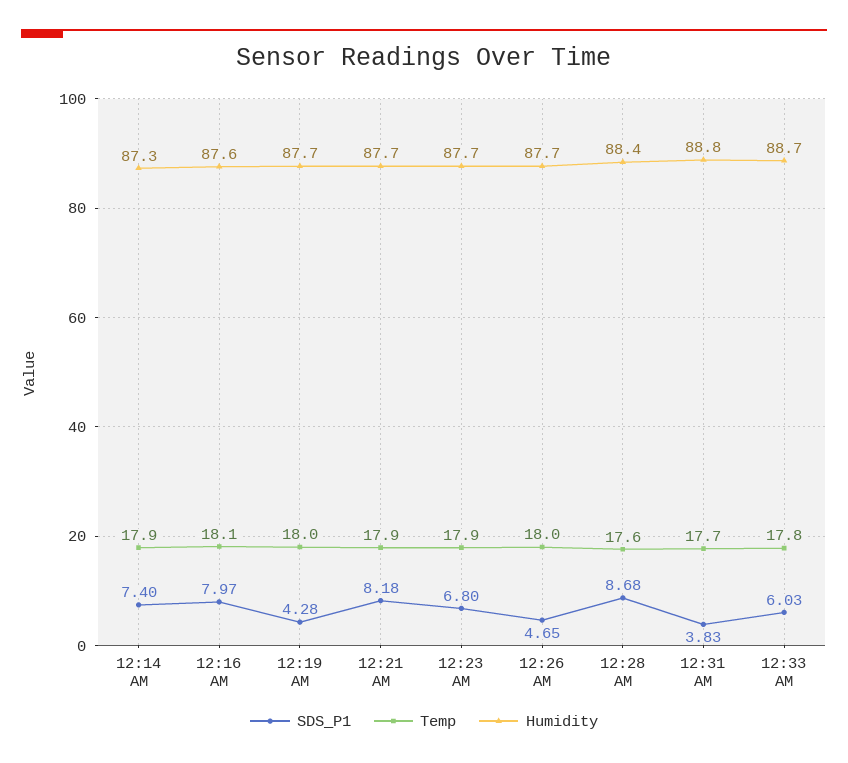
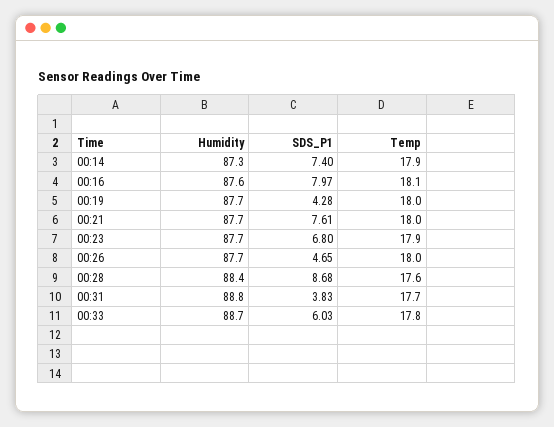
  {
    "SDS_P1": {
      "12:14 AM": 7.4,
      "12:16 AM": 7.97,
      "12:19 AM": 4.28,
-     "12:21 AM": 8.18,
+     "12:21 AM": 7.61,
      "12:23 AM": 6.8,
      "12:26 AM": 4.65,
      "12:28 AM": 8.68,
      "12:31 AM": 3.83,
      "12:33 AM": 6.03
    },
    "Temp": {
      "12:14 AM": 17.9,
      "12:16 AM": 18.1,
      "12:19 AM": 18,
-     "12:21 AM": 17.9,
+     "12:21 AM": 18,
      "12:23 AM": 17.9,
      "12:26 AM": 18,
      "12:28 AM": 17.6,
      "12:31 AM": 17.7,
      "12:33 AM": 17.8
    },
    "Humidity": {
      "12:14 AM": 87.3,
      "12:16 AM": 87.6,
      "12:19 AM": 87.7,
      "12:21 AM": 87.7,
      "12:23 AM": 87.7,
      "12:26 AM": 87.7,
      "12:28 AM": 88.4,
      "12:31 AM": 88.8,
      "12:33 AM": 88.7
    }
  }

